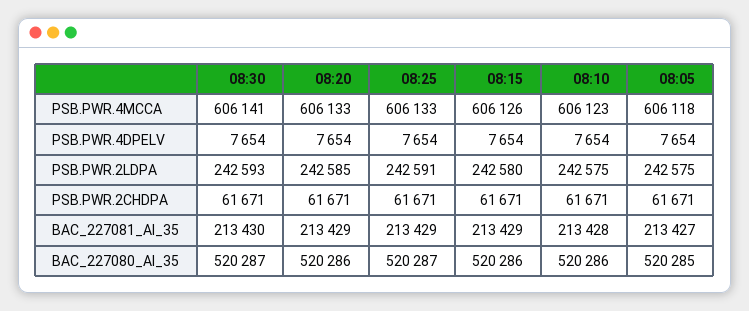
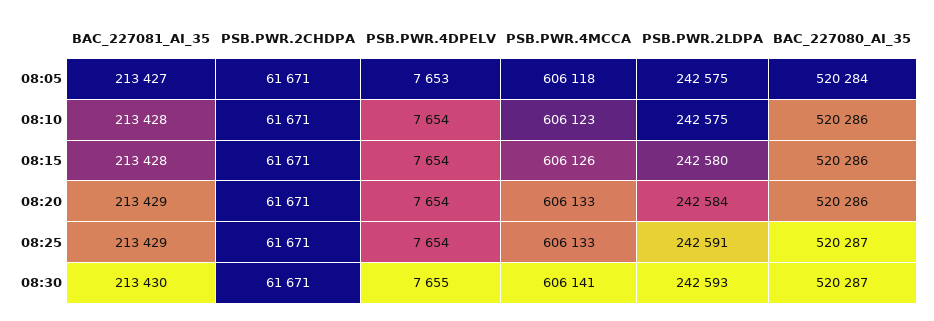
  {
    "08:30": {
      "PSB.PWR.4MCCA": 606141,
-     "PSB.PWR.4DPELV": 7654,
+     "PSB.PWR.4DPELV": 7655,
      "PSB.PWR.2LDPA": 242593,
      "PSB.PWR.2CHDPA": 61671,
      "BAC_227081_AI_35": 213430,
      "BAC_227080_AI_35": 520287
    },
    "08:20": {
      "PSB.PWR.4MCCA": 606133,
      "PSB.PWR.4DPELV": 7654,
-     "PSB.PWR.2LDPA": 242585,
+     "PSB.PWR.2LDPA": 242584,
      "PSB.PWR.2CHDPA": 61671,
      "BAC_227081_AI_35": 213429,
      "BAC_227080_AI_35": 520286
    },
    "08:25": {
      "PSB.PWR.4MCCA": 606133,
      "PSB.PWR.4DPELV": 7654,
      "PSB.PWR.2LDPA": 242591,
      "PSB.PWR.2CHDPA": 61671,
      "BAC_227081_AI_35": 213429,
      "BAC_227080_AI_35": 520287
    },
    "08:15": {
      "PSB.PWR.4MCCA": 606126,
      "PSB.PWR.4DPELV": 7654,
      "PSB.PWR.2LDPA": 242580,
      "PSB.PWR.2CHDPA": 61671,
-     "BAC_227081_AI_35": 213429,
+     "BAC_227081_AI_35": 213428,
      "BAC_227080_AI_35": 520286
    },
    "08:10": {
      "PSB.PWR.4MCCA": 606123,
      "PSB.PWR.4DPELV": 7654,
      "PSB.PWR.2LDPA": 242575,
      "PSB.PWR.2CHDPA": 61671,
      "BAC_227081_AI_35": 213428,
      "BAC_227080_AI_35": 520286
    },
    "08:05": {
      "PSB.PWR.4MCCA": 606118,
-     "PSB.PWR.4DPELV": 7654,
+     "PSB.PWR.4DPELV": 7653,
      "PSB.PWR.2LDPA": 242575,
      "PSB.PWR.2CHDPA": 61671,
      "BAC_227081_AI_35": 213427,
-     "BAC_227080_AI_35": 520285
+     "BAC_227080_AI_35": 520284
    }
  }

